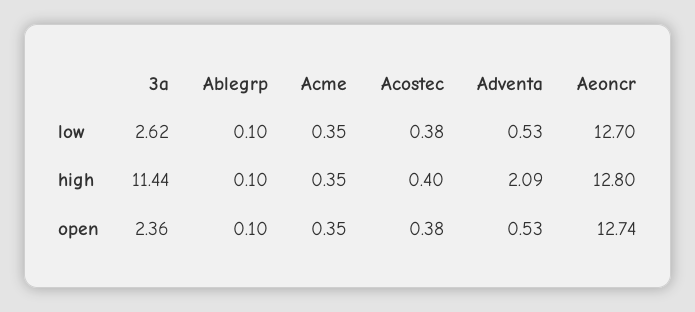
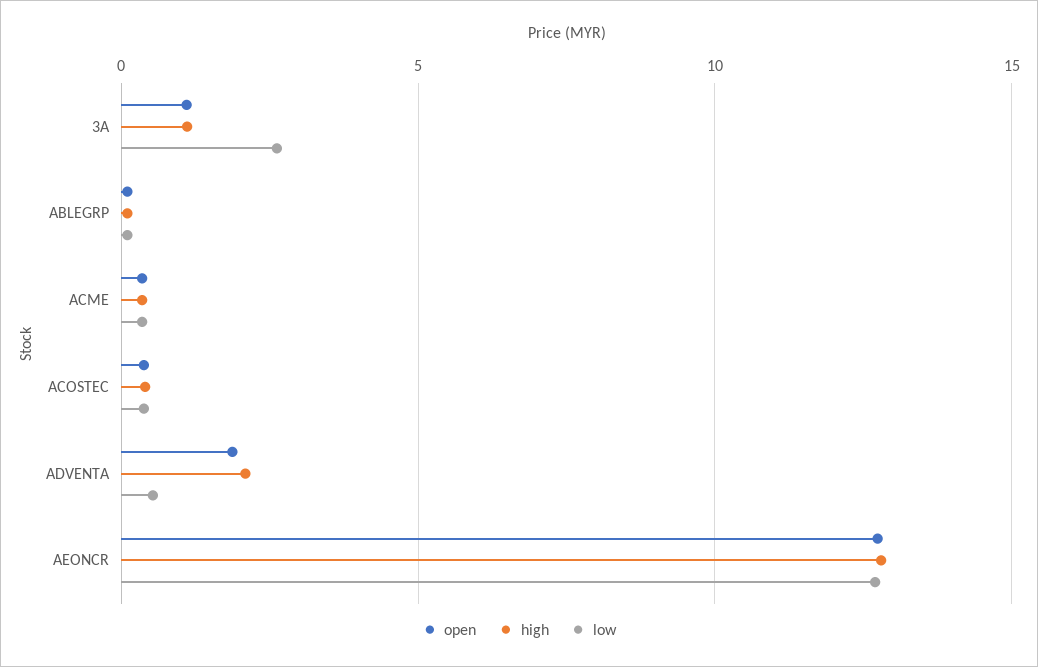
  {
    "low": {
      "3a": 2.62,
      "Ablegrp": 0.1,
      "Acme": 0.35,
      "Acostec": 0.38,
      "Adventa": 0.53,
      "Aeoncr": 12.7
    },
    "high": {
-     "3a": 11.44,
+     "3a": 1,
      "Ablegrp": 0.1,
      "Acme": 0.35,
      "Acostec": 0.4,
      "Adventa": 2.09,
      "Aeoncr": 12.8
    },
    "open": {
-     "3a": 2.36,
+     "3a": 1,
      "Ablegrp": 0.1,
      "Acme": 0.35,
      "Acostec": 0.38,
-     "Adventa": 0.53,
+     "Adventa": 2,
      "Aeoncr": 12.74
    }
  }

